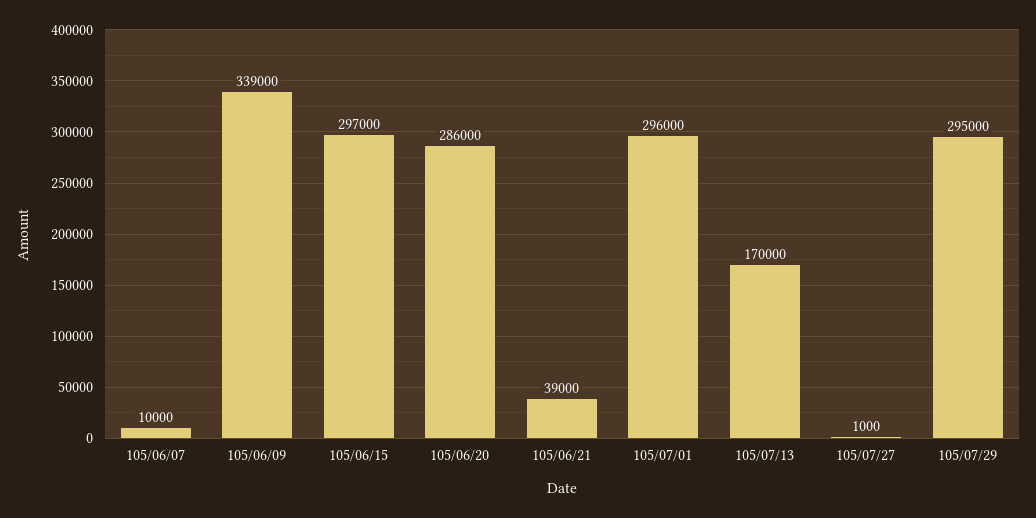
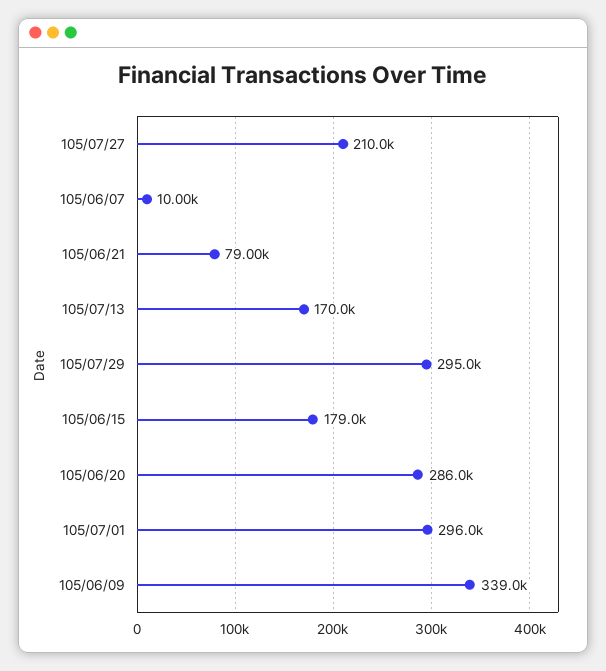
  {
    "105/06/07": 10000,
    "105/06/09": 339000,
-   "105/06/15": 297000,
+   "105/06/15": 179000,
    "105/06/20": 286000,
-   "105/06/21": 39000,
+   "105/06/21": 79000,
    "105/07/01": 296000,
    "105/07/13": 170000,
-   "105/07/27": 1000,
+   "105/07/27": 210000,
    "105/07/29": 295000
  }

